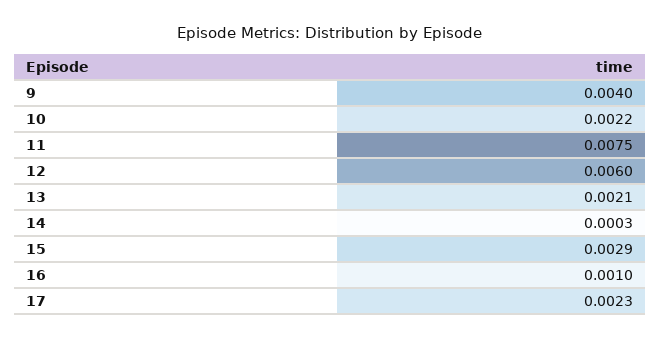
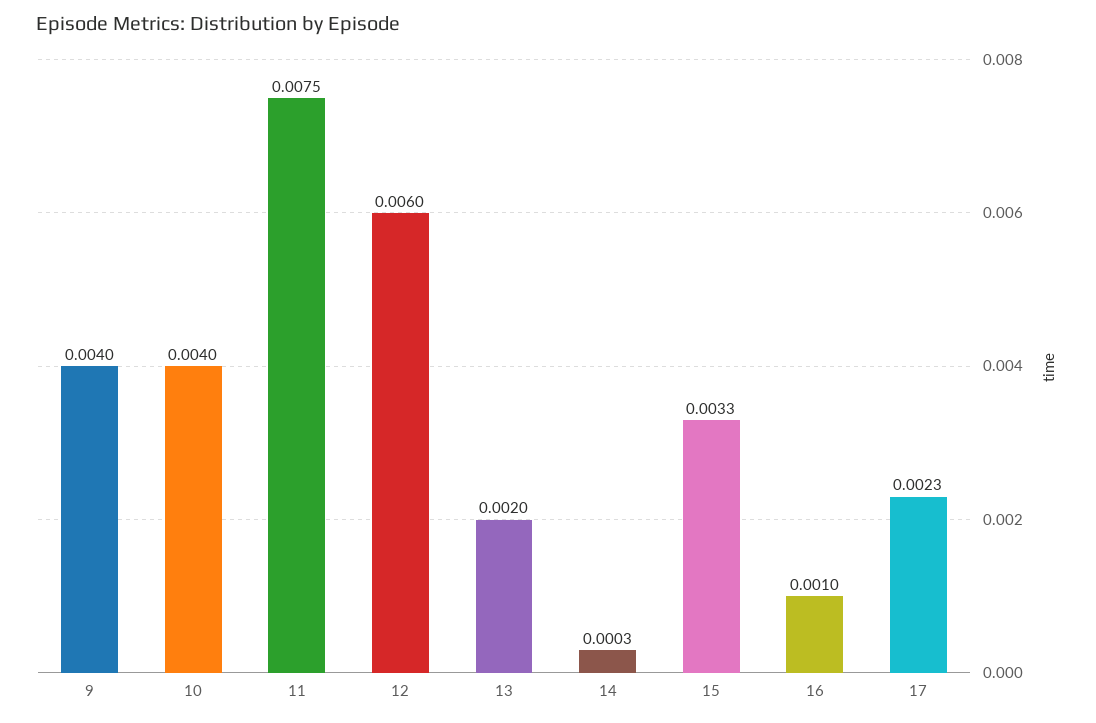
  {
    "9": 0.004,
-   "10": 0.0022,
+   "10": 0.004,
    "11": 0.0075,
    "12": 0.006,
-   "13": 0.0021,
+   "13": 0.002,
    "14": 0.0003,
-   "15": 0.0029,
+   "15": 0.0033,
    "16": 0.001,
    "17": 0.0023
  }

